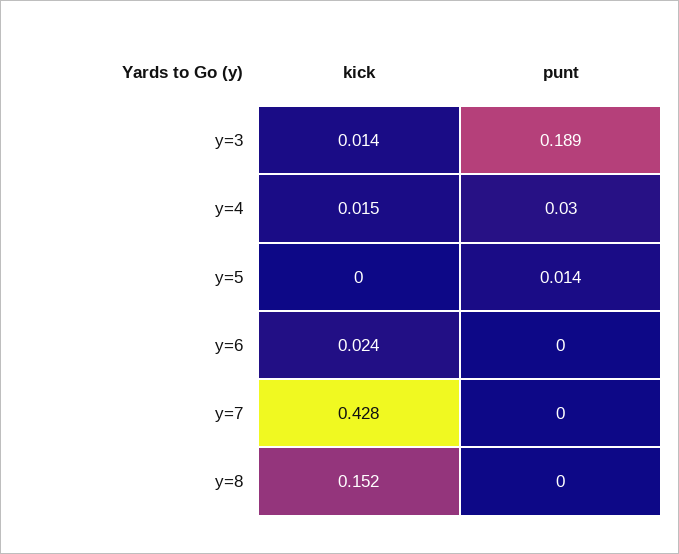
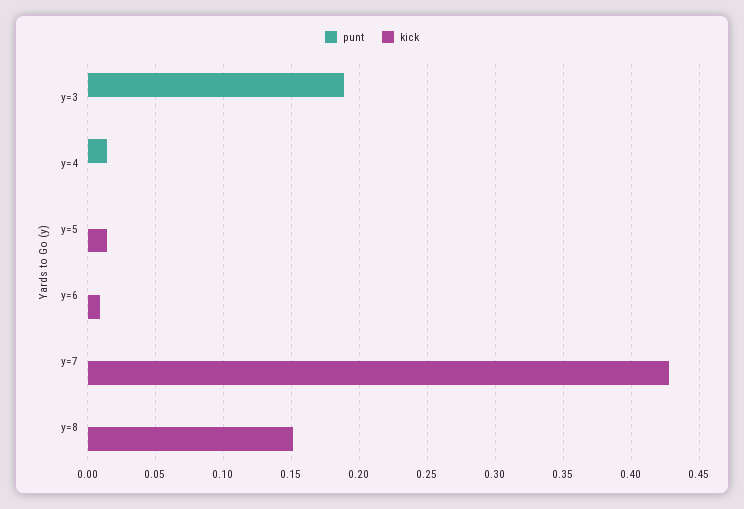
  {
    "kick": {
-     "y=3": 0.014,
+     "y=3": 0,
-     "y=4": 0.015,
+     "y=4": 0,
-     "y=5": 0,
+     "y=5": 0.015,
-     "y=6": 0.024,
+     "y=6": 0.01,
      "y=7": 0.428,
      "y=8": 0.152
    },
    "punt": {
      "y=3": 0.189,
-     "y=4": 0.03,
+     "y=4": 0.015,
-     "y=5": 0.014,
+     "y=5": 0,
      "y=6": 0,
      "y=7": 0,
      "y=8": 0
    }
  }

